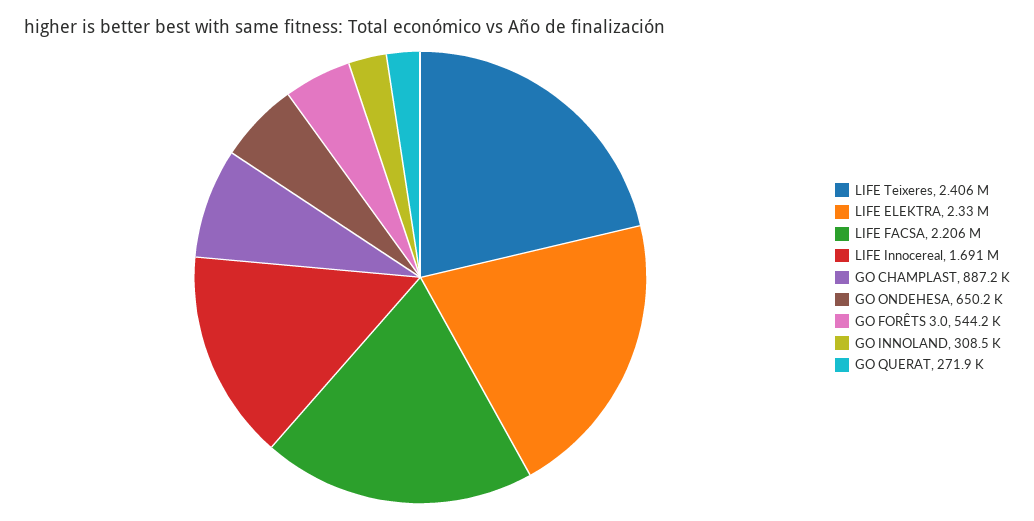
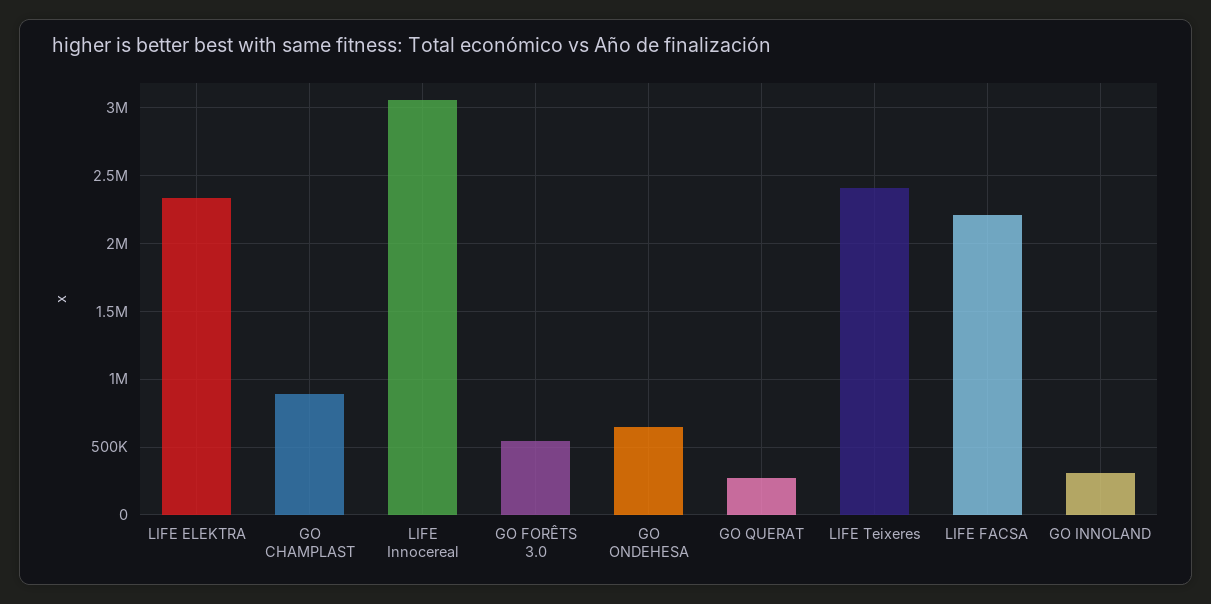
  {
    "LIFE Teixeres": 2406000,
    "LIFE ELEKTRA": 2330000,
    "LIFE FACSA": 2206000,
-   "LIFE Innocereal": 1691000,
+   "LIFE Innocereal": 3050000,
    "GO CHAMPLAST": 887200,
    "GO ONDEHESA": 650200,
    "GO FORÊTS 3.0": 544200,
    "GO INNOLAND": 308500,
    "GO QUERAT": 271900
  }

